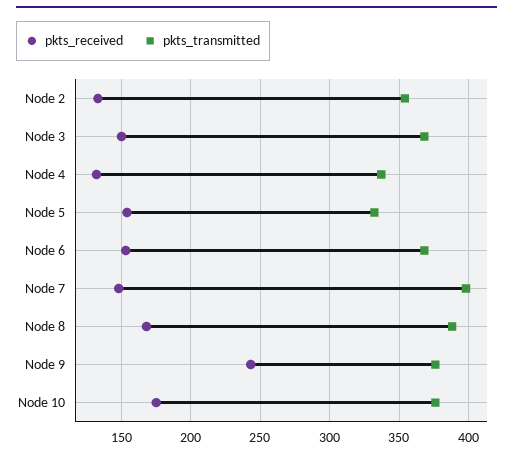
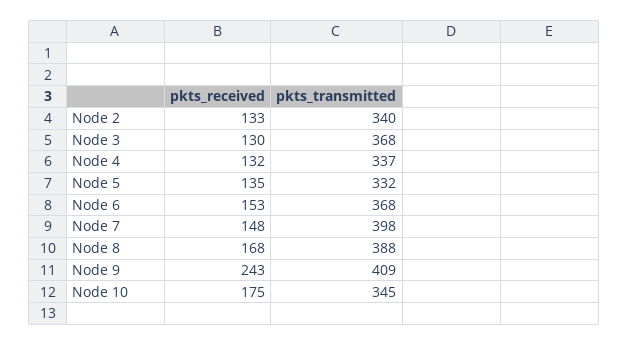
  {
    "pkts_received": {
      "Node 2": 133,
-     "Node 3": 150,
+     "Node 3": 130,
      "Node 4": 132,
-     "Node 5": 155,
+     "Node 5": 135,
      "Node 6": 153,
      "Node 7": 148,
      "Node 8": 168,
      "Node 9": 243,
      "Node 10": 175
    },
    "pkts_transmitted": {
-     "Node 2": 355,
+     "Node 2": 340,
      "Node 3": 368,
      "Node 4": 337,
      "Node 5": 332,
      "Node 6": 368,
      "Node 7": 398,
      "Node 8": 388,
-     "Node 9": 375,
+     "Node 9": 409,
-     "Node 10": 375
+     "Node 10": 345
    }
  }

